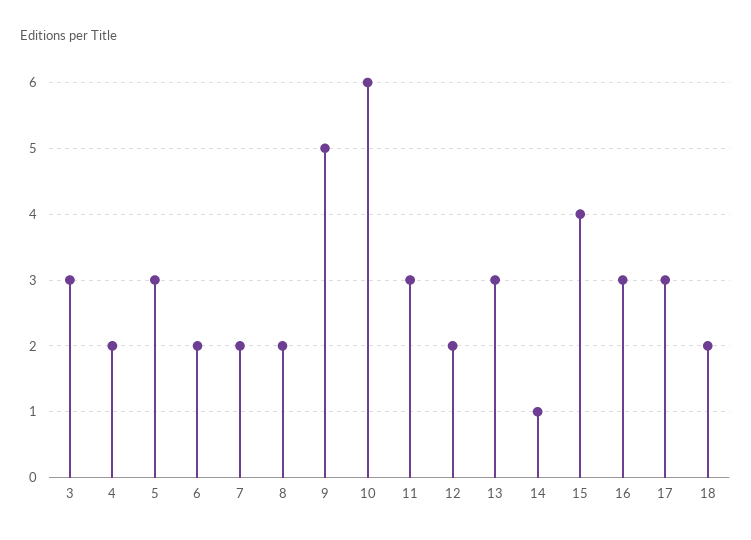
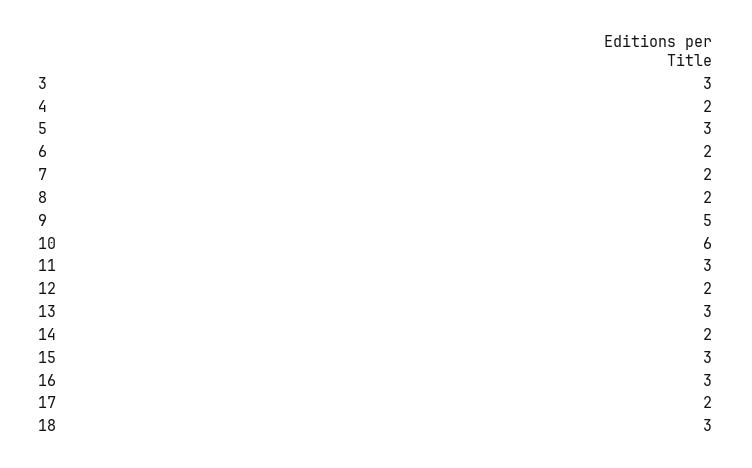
  {
    "3": 3,
    "4": 2,
    "5": 3,
    "6": 2,
    "7": 2,
    "8": 2,
    "9": 5,
    "10": 6,
    "11": 3,
    "12": 2,
    "13": 3,
-   "14": 1,
+   "14": 2,
-   "15": 4,
+   "15": 3,
    "16": 3,
-   "17": 3,
+   "17": 2,
-   "18": 2
+   "18": 3
  }

